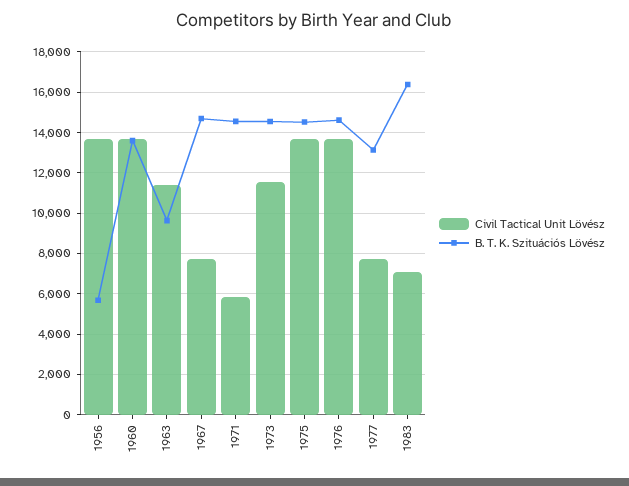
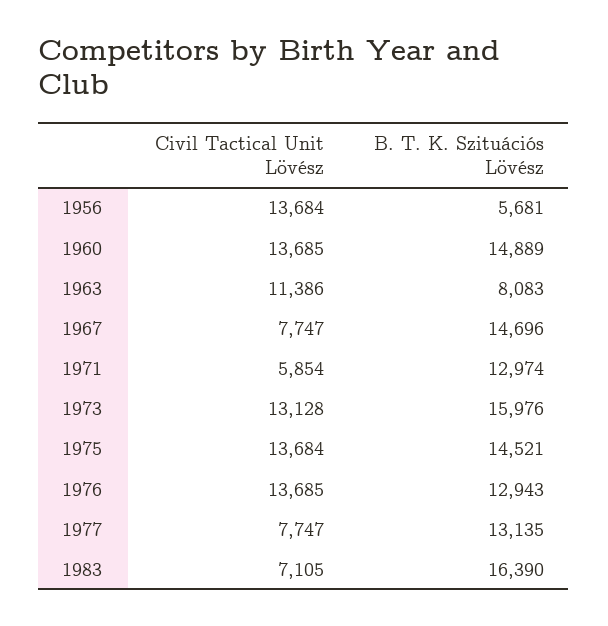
  {
    "Civil Tactical Unit Lövész": {
      "1956": 13684,
      "1960": 13685,
      "1963": 11386,
      "1967": 7747,
      "1971": 5854,
-     "1973": 11500,
+     "1973": 13128,
      "1975": 13684,
      "1976": 13685,
      "1977": 7747,
      "1983": 7105
    },
    "B. T. K. Szituációs Lövész": {
      "1956": 5681,
-     "1960": 13500,
+     "1960": 14889,
-     "1963": 9500,
+     "1963": 8083,
      "1967": 14696,
-     "1971": 14500,
+     "1971": 12974,
-     "1973": 14500,
+     "1973": 15976,
      "1975": 14521,
-     "1976": 14500,
+     "1976": 12943,
      "1977": 13135,
      "1983": 16390
    }
  }

